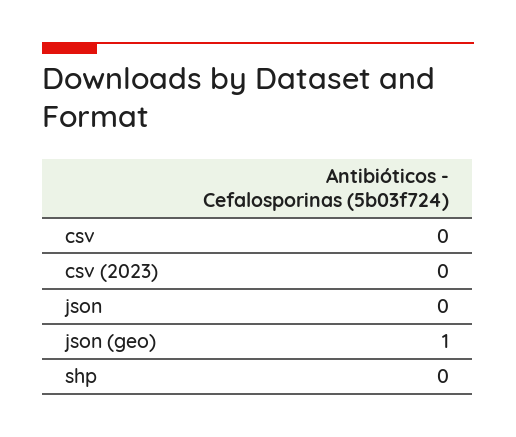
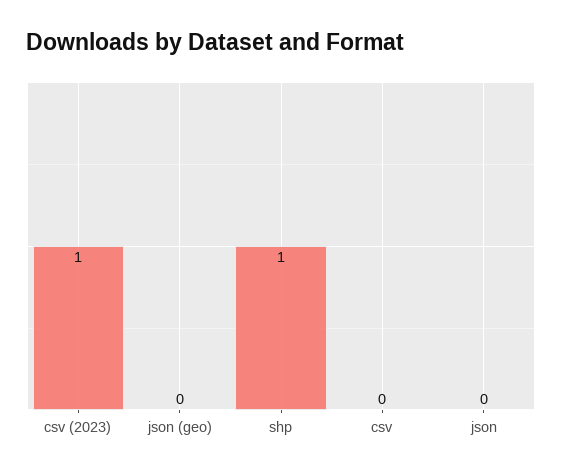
  {
    "csv": 0,
-   "csv (2023)": 0,
+   "csv (2023)": 1,
    "json": 0,
-   "json (geo)": 1,
+   "json (geo)": 0,
-   "shp": 0
+   "shp": 1
  }

